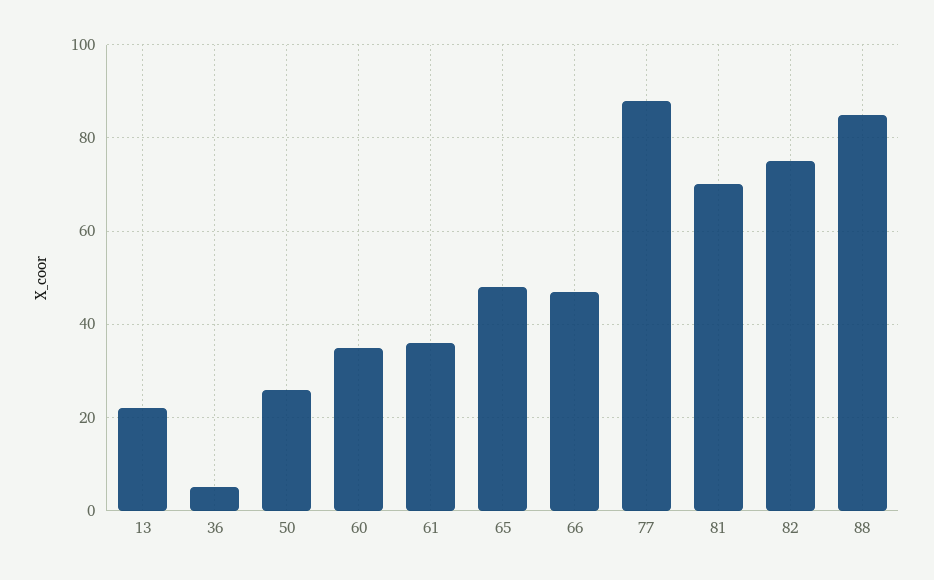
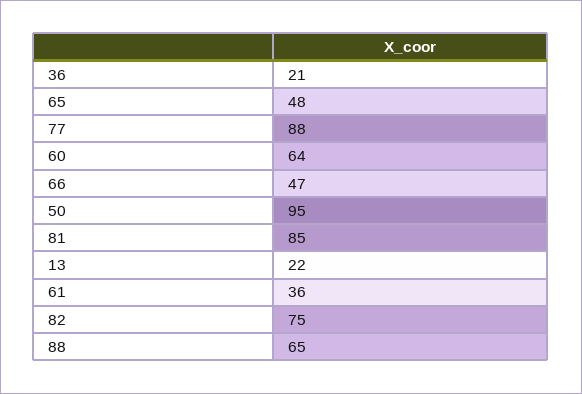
  {
    "13": 22,
-   "36": 5,
+   "36": 21,
-   "50": 25,
+   "50": 95,
-   "60": 35,
+   "60": 64,
    "61": 36,
    "65": 48,
    "66": 47,
    "77": 88,
-   "81": 70,
+   "81": 85,
    "82": 75,
-   "88": 85
+   "88": 65
  }

